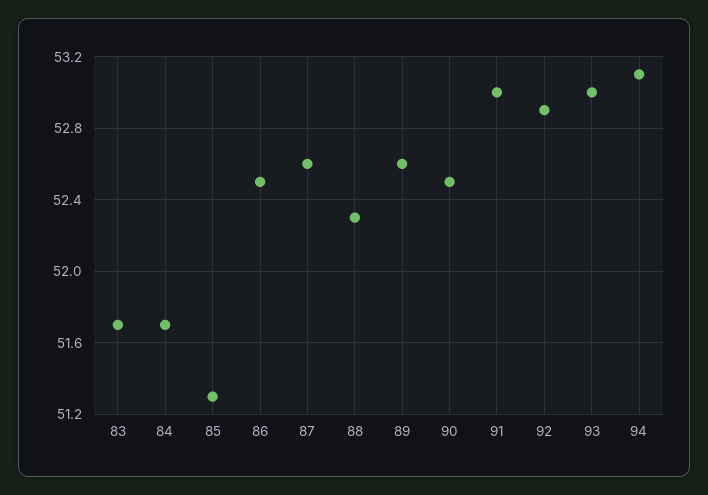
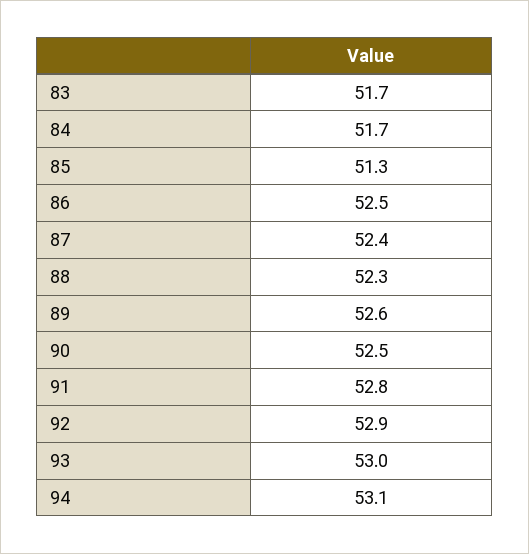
  {
    "83": 51.7,
    "84": 51.7,
    "85": 51.3,
    "86": 52.5,
-   "87": 52.6,
+   "87": 52.4,
    "88": 52.3,
    "89": 52.6,
    "90": 52.5,
-   "91": 53,
+   "91": 52.8,
    "92": 52.9,
    "93": 53,
    "94": 53.1
  }

